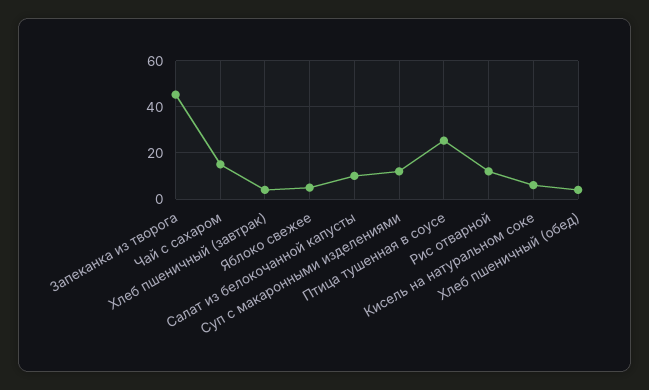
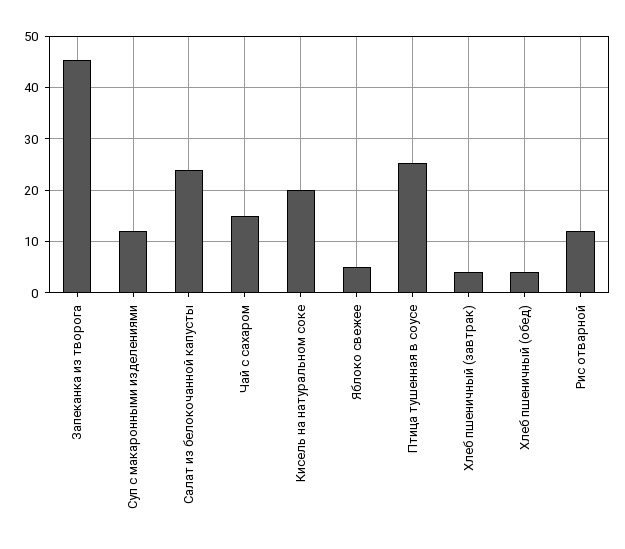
  {
    "Запеканка из творога": 46,
    "Чай с сахаром": 16,
    "Хлеб пшеничный (завтрак)": 4,
    "Яблоко свежее": 6,
-   "Салат из белокочанной капусты": 10,
+   "Салат из белокочанной капусты": 24,
    "Суп с макаронными изделениями": 12,
    "Птица тушенная в соусе": 26,
    "Рис отварной": 12,
-   "Кисель на натуральном соке": 5,
+   "Кисель на натуральном соке": 20,
    "Хлеб пшеничный (обед)": 4
  }

